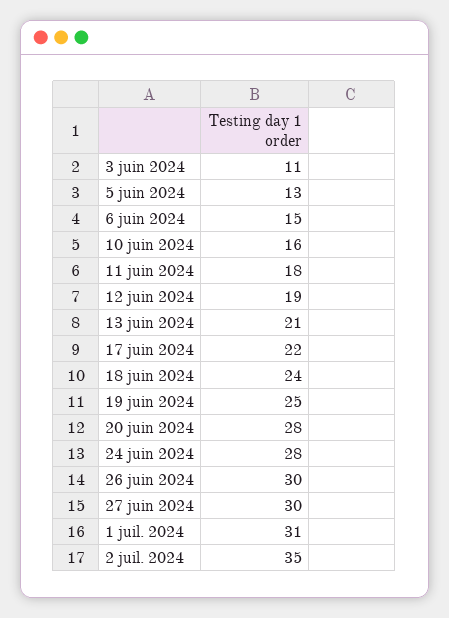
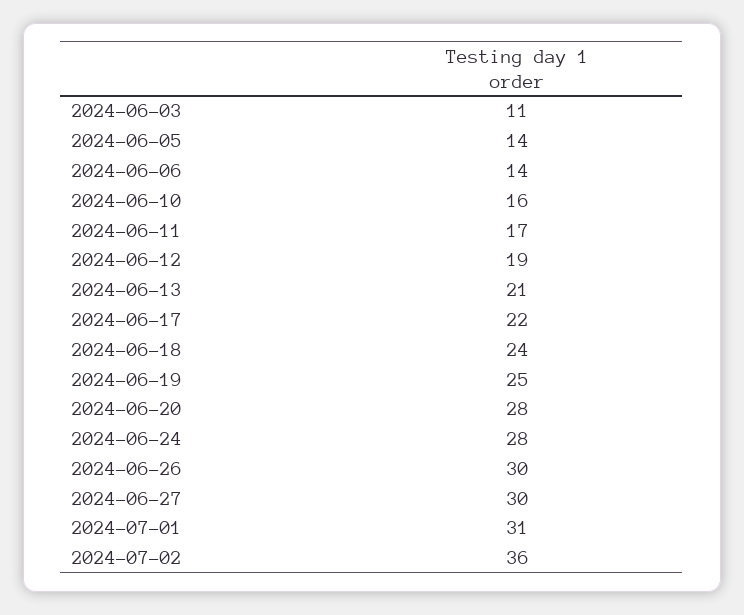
  {
    "3 juin 2024": 11,
-   "5 juin 2024": 13,
+   "5 juin 2024": 14,
-   "6 juin 2024": 15,
+   "6 juin 2024": 14,
    "10 juin 2024": 16,
-   "11 juin 2024": 18,
+   "11 juin 2024": 17,
    "12 juin 2024": 19,
    "13 juin 2024": 21,
    "17 juin 2024": 22,
    "18 juin 2024": 24,
    "19 juin 2024": 25,
    "20 juin 2024": 28,
    "24 juin 2024": 28,
    "26 juin 2024": 30,
    "27 juin 2024": 30,
    "1 juil. 2024": 31,
-   "2 juil. 2024": 35
+   "2 juil. 2024": 36
  }

